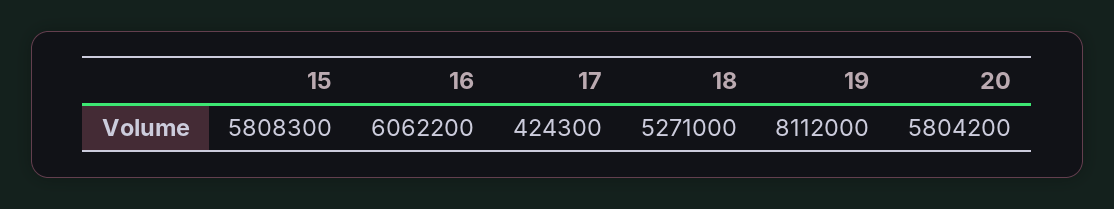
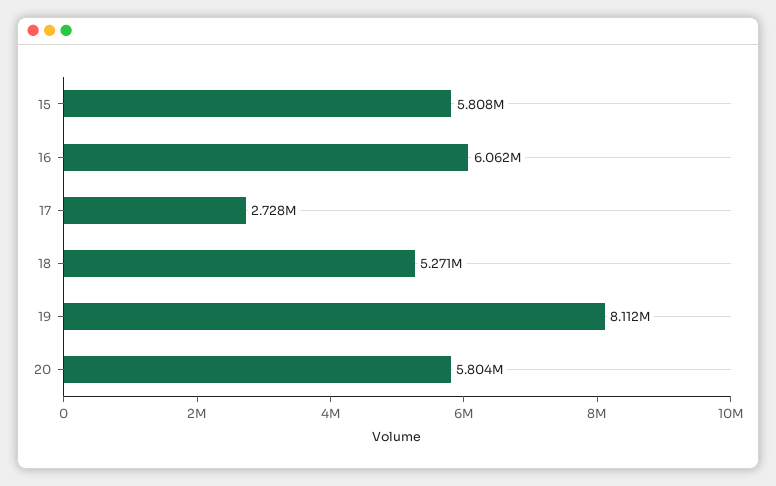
  {
    "15": 5808300,
    "16": 6062200,
-   "17": 424300,
+   "17": 2728000,
    "18": 5271000,
    "19": 8112000,
    "20": 5804200
  }

